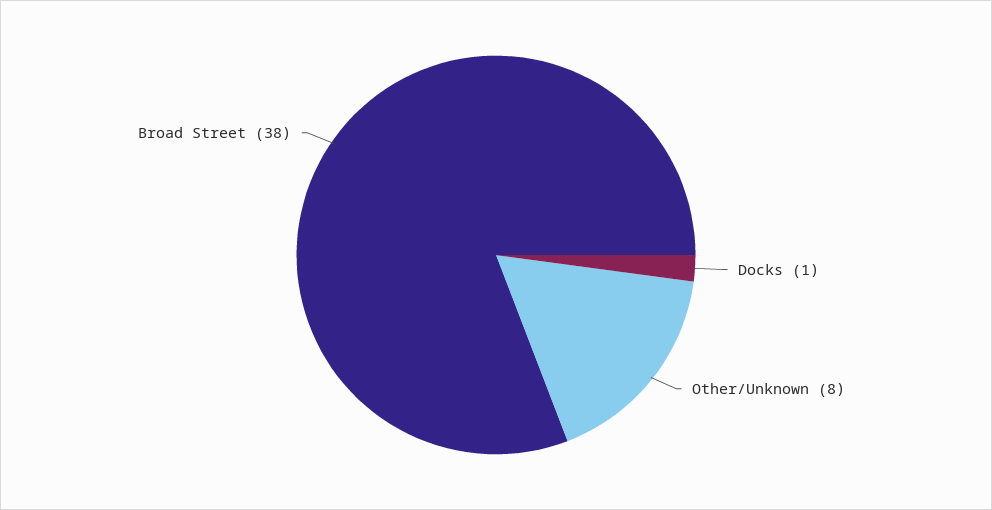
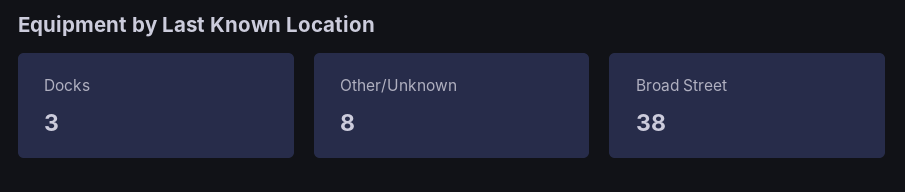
  {
-   "Docks": 1,
+   "Docks": 3,
    "Other/Unknown": 8,
    "Broad Street": 38
  }

